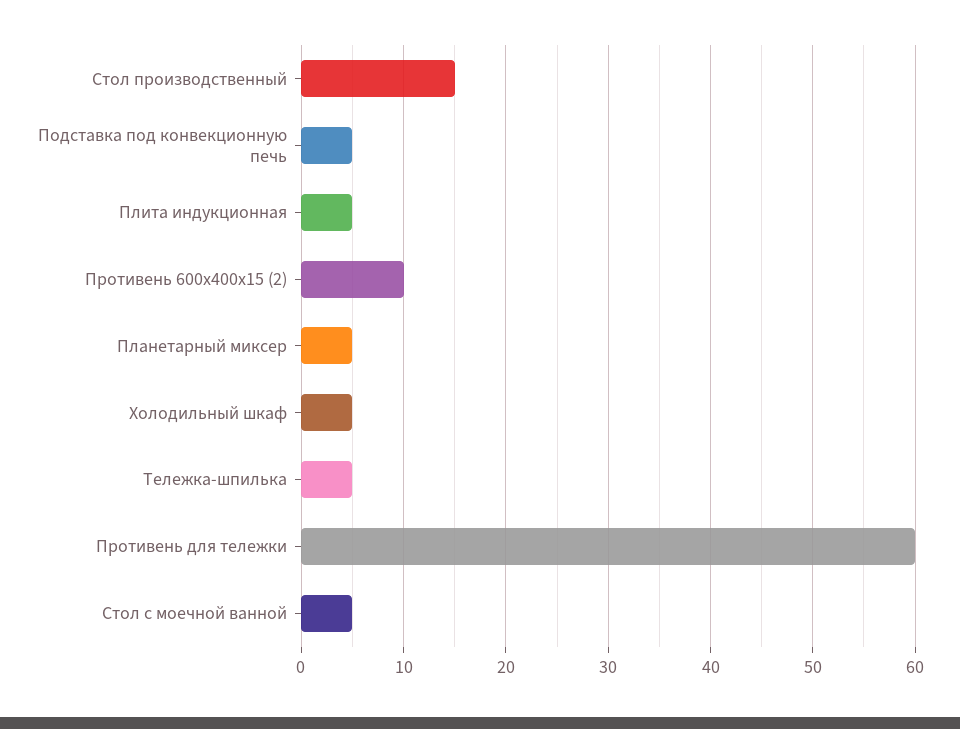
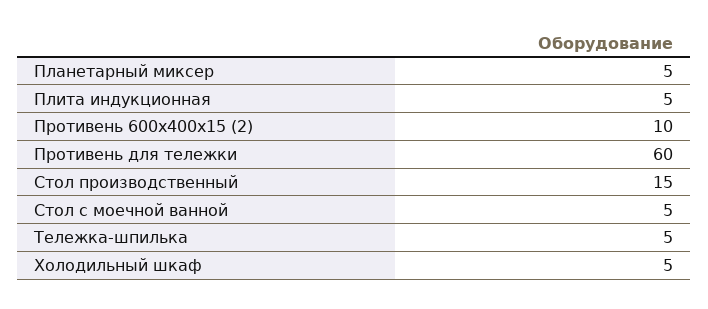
  {
    "Стол производственный": 15,
-   "Подставка под конвекционную печь": 5,
    "Плита индукционная": 5,
    "Противень 600х400х15 (2)": 10,
    "Планетарный миксер": 5,
    "Холодильный шкаф": 5,
    "Тележка-шпилька": 5,
    "Противень для тележки": 60,
    "Стол с моечной ванной": 5
  }

